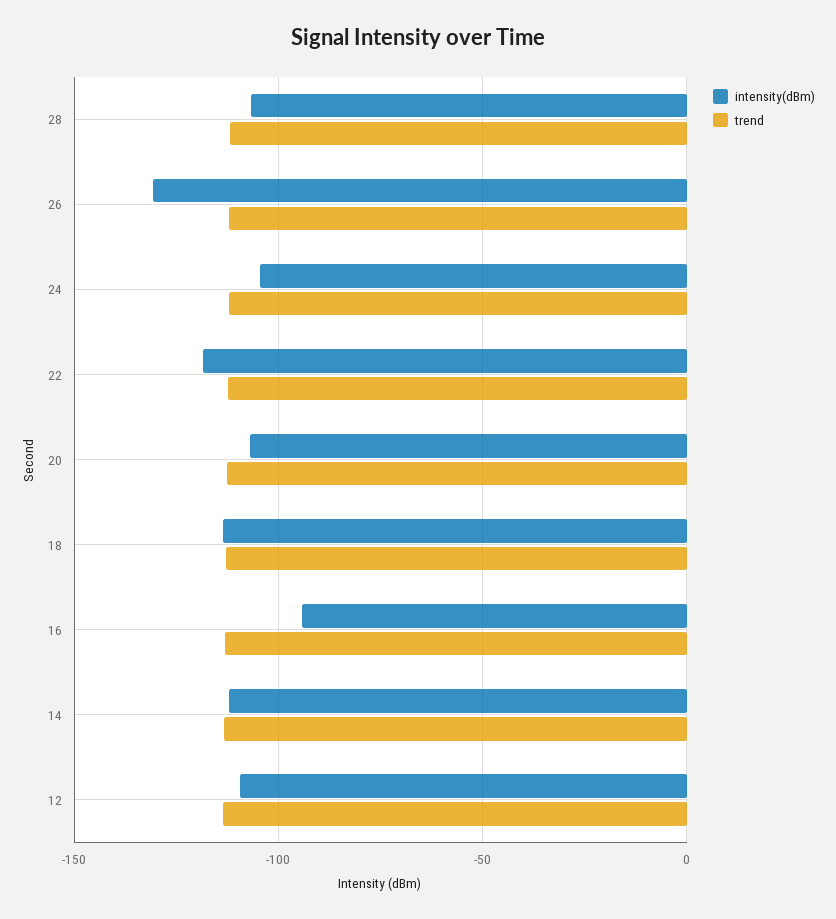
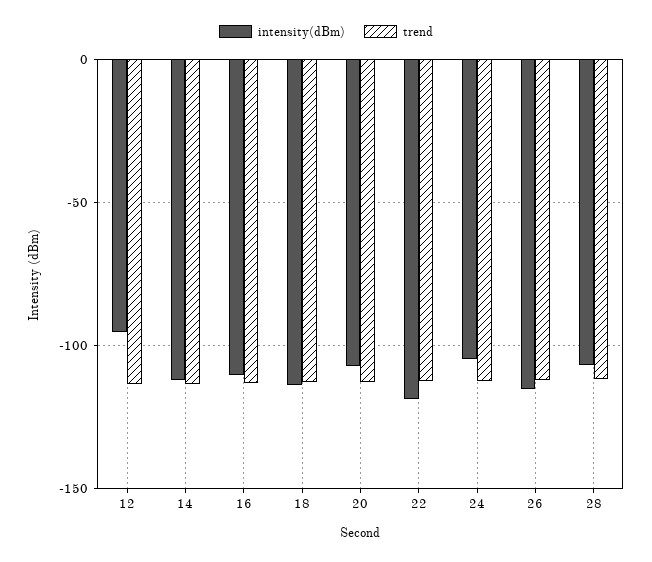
  {
    "intensity(dBm)": {
      "28": -105,
-     "26": -130,
+     "26": -115,
      "24": -105,
      "22": -120,
      "20": -105,
      "18": -115,
-     "16": -95,
+     "16": -110,
      "14": -110,
-     "12": -110
+     "12": -95
    },
    "trend": {
      "28": -110,
      "26": -110,
      "24": -110,
      "22": -110,
      "20": -115,
      "18": -115,
      "16": -115,
      "14": -115,
      "12": -115
    }
  }

